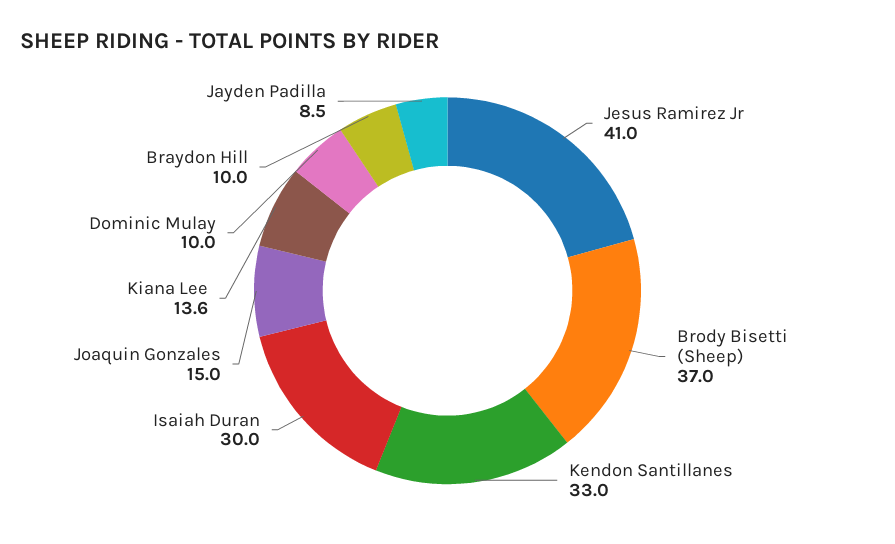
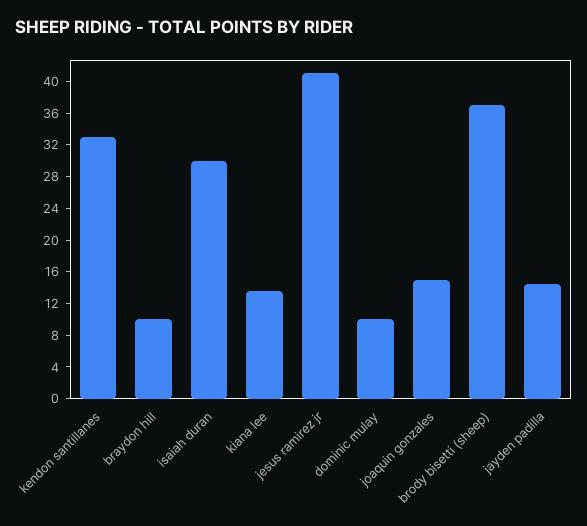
  {
    "Jesus Ramirez Jr": 41,
    "Brody Bisetti (Sheep)": 37,
    "Kendon Santillanes": 33,
    "Isaiah Duran": 30,
    "Joaquin Gonzales": 15,
    "Kiana Lee": 13.6,
    "Dominic Mulay": 10,
    "Braydon Hill": 10,
-   "Jayden Padilla": 8.5
+   "Jayden Padilla": 14
  }

